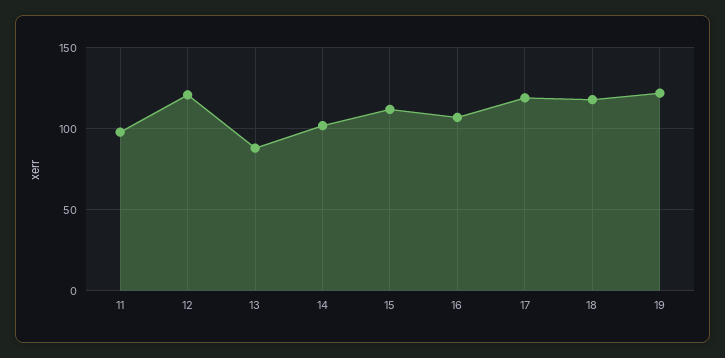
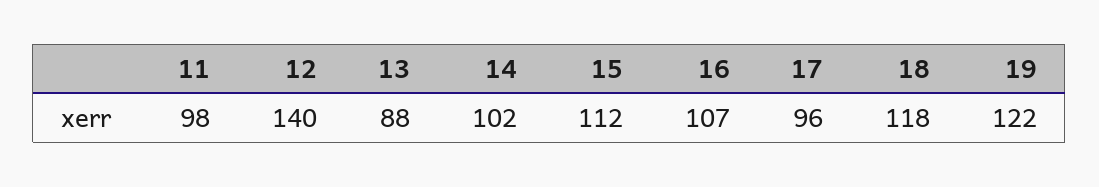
  {
    "11": 98,
-   "12": 120,
+   "12": 140,
    "13": 88,
    "14": 102,
    "15": 112,
    "16": 107,
-   "17": 120,
+   "17": 96,
    "18": 118,
    "19": 122
  }

